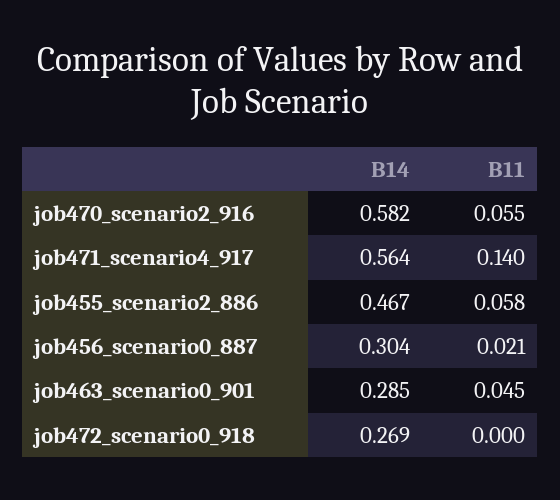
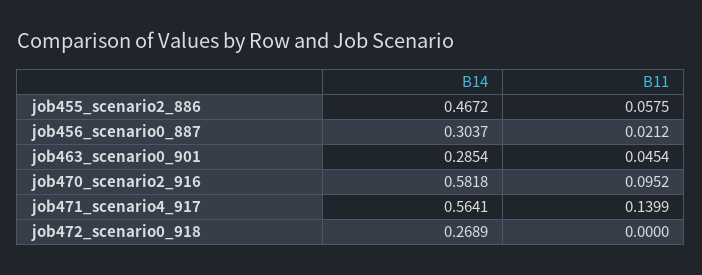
  {
    "B14": {
      "job470_scenario2_916": 0.5818,
      "job471_scenario4_917": 0.5641,
      "job455_scenario2_886": 0.4672,
      "job456_scenario0_887": 0.3037,
      "job463_scenario0_901": 0.2854,
      "job472_scenario0_918": 0.2689
    },
    "B11": {
-     "job470_scenario2_916": 0.055,
+     "job470_scenario2_916": 0.0952,
      "job471_scenario4_917": 0.1399,
      "job455_scenario2_886": 0.0575,
      "job456_scenario0_887": 0.0212,
      "job463_scenario0_901": 0.0454,
      "job472_scenario0_918": 0
    }
  }

